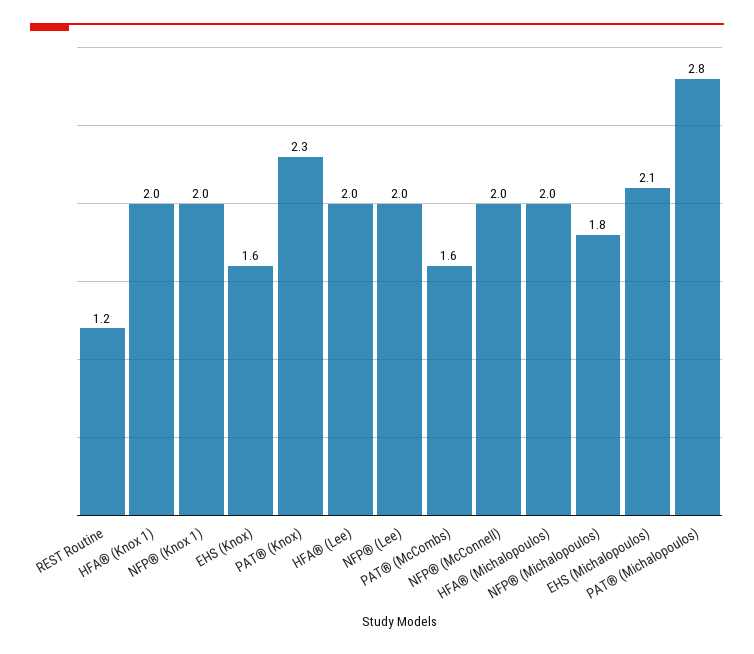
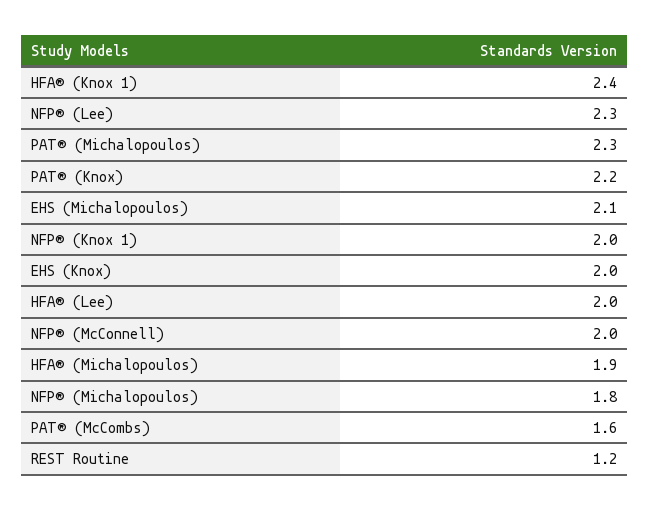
  {
    "REST Routine": 1.2,
-   "HFA® (Knox 1)": 2,
+   "HFA® (Knox 1)": 2.4,
    "NFP® (Knox 1)": 2,
-   "EHS (Knox)": 1.6,
+   "EHS (Knox)": 2,
-   "PAT® (Knox)": 2.3,
+   "PAT® (Knox)": 2.2,
    "HFA® (Lee)": 2,
-   "NFP® (Lee)": 2,
+   "NFP® (Lee)": 2.3,
    "PAT® (McCombs)": 1.6,
    "NFP® (McConnell)": 2,
-   "HFA® (Michalopoulos)": 2,
+   "HFA® (Michalopoulos)": 1.9,
    "NFP® (Michalopoulos)": 1.8,
    "EHS (Michalopoulos)": 2.1,
-   "PAT® (Michalopoulos)": 2.8
+   "PAT® (Michalopoulos)": 2.3
  }

